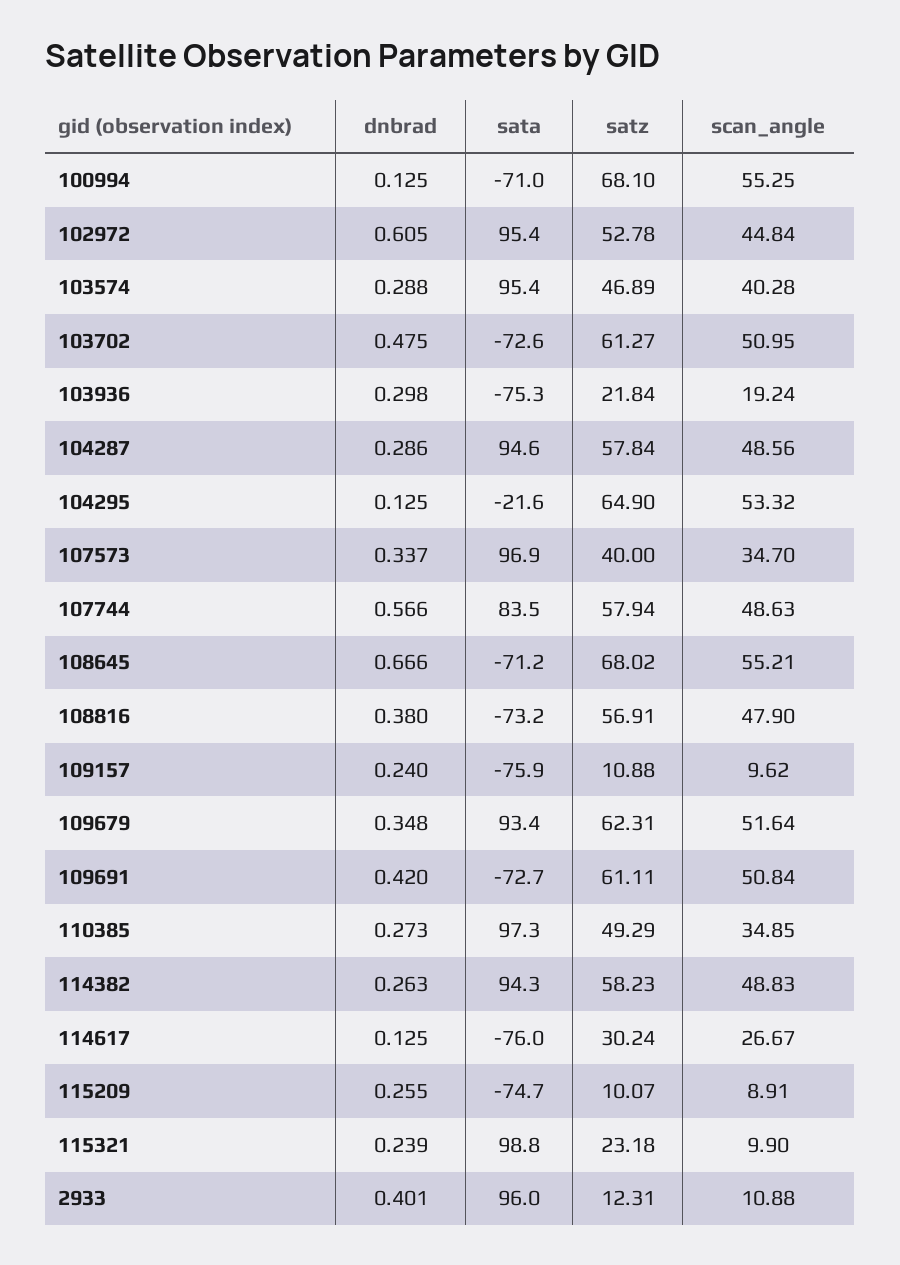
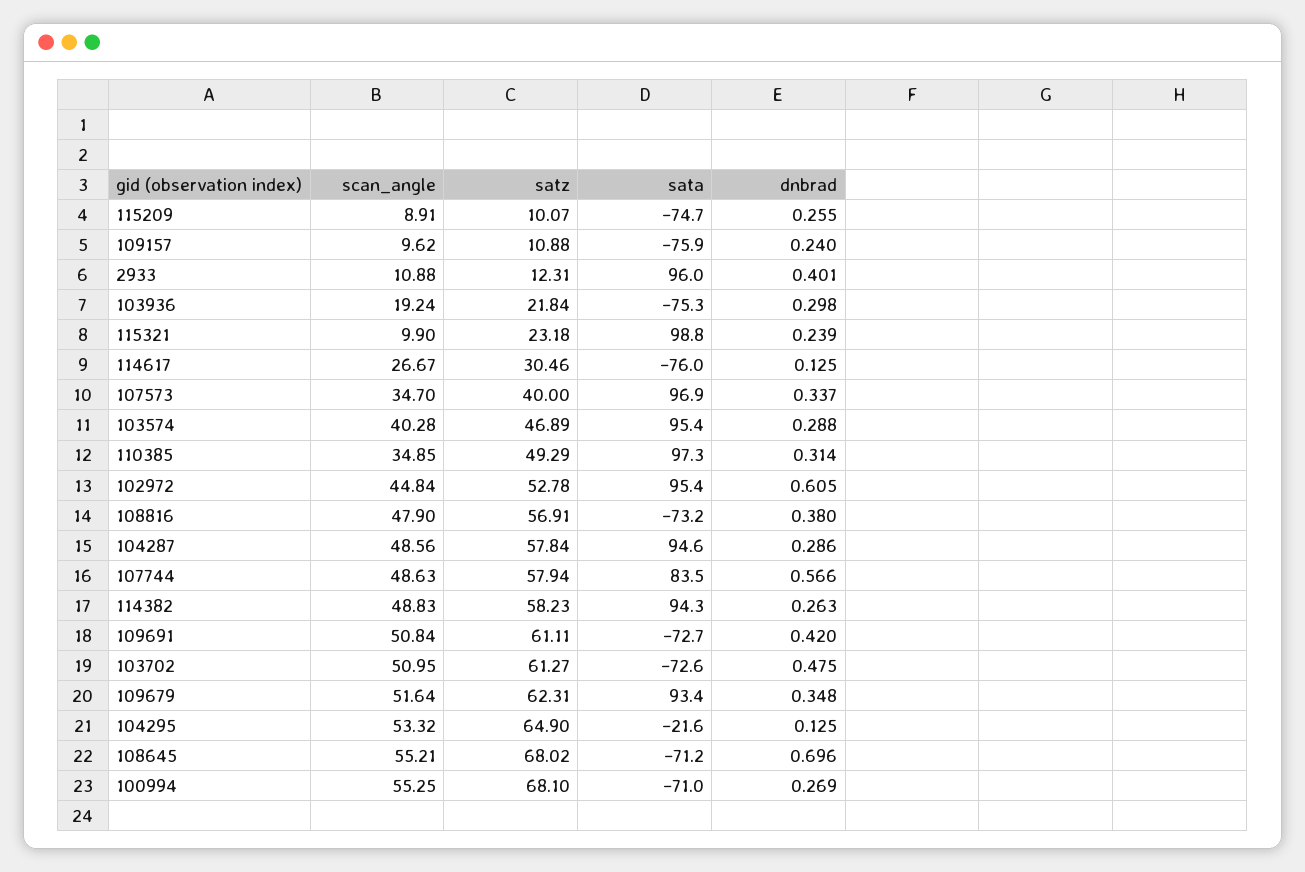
  {
    "dnbrad": {
-     "100994": 0.125,
+     "100994": 0.269,
      "102972": 0.605,
      "103574": 0.288,
      "103702": 0.475,
      "103936": 0.298,
      "104287": 0.286,
      "104295": 0.125,
      "107573": 0.337,
      "107744": 0.566,
-     "108645": 0.666,
+     "108645": 0.696,
      "108816": 0.38,
      "109157": 0.24,
      "109679": 0.348,
      "109691": 0.42,
-     "110385": 0.273,
+     "110385": 0.314,
      "114382": 0.263,
      "114617": 0.125,
      "115209": 0.255,
      "115321": 0.239,
      "2933": 0.401
    },
    "sata": {
      "100994": -71,
      "102972": 95.4,
      "103574": 95.4,
      "103702": -72.6,
      "103936": -75.3,
      "104287": 94.6,
      "104295": -21.6,
      "107573": 96.9,
      "107744": 83.5,
      "108645": -71.2,
      "108816": -73.2,
      "109157": -75.9,
      "109679": 93.4,
      "109691": -72.7,
      "110385": 97.3,
      "114382": 94.3,
      "114617": -76,
      "115209": -74.7,
      "115321": 98.8,
      "2933": 96
    },
    "satz": {
      "100994": 68.1,
      "102972": 52.78,
      "103574": 46.89,
      "103702": 61.27,
      "103936": 21.84,
      "104287": 57.84,
      "104295": 64.9,
      "107573": 40,
      "107744": 57.94,
      "108645": 68.02,
      "108816": 56.91,
      "109157": 10.88,
      "109679": 62.31,
      "109691": 61.11,
      "110385": 49.29,
      "114382": 58.23,
-     "114617": 30.24,
+     "114617": 30.46,
      "115209": 10.07,
      "115321": 23.18,
      "2933": 12.31
    },
    "scan_angle": {
      "100994": 55.25,
      "102972": 44.84,
      "103574": 40.28,
      "103702": 50.95,
      "103936": 19.24,
      "104287": 48.56,
      "104295": 53.32,
      "107573": 34.7,
      "107744": 48.63,
      "108645": 55.21,
      "108816": 47.9,
      "109157": 9.62,
      "109679": 51.64,
      "109691": 50.84,
      "110385": 34.85,
      "114382": 48.83,
      "114617": 26.67,
      "115209": 8.91,
      "115321": 9.9,
      "2933": 10.88
    }
  }

